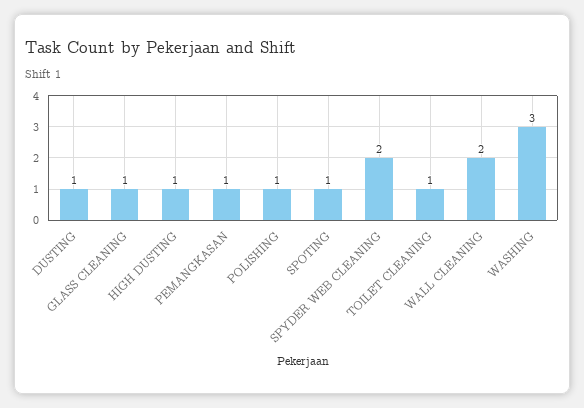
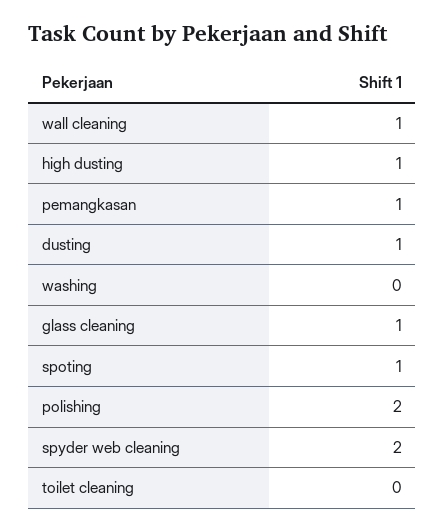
  {
    "DUSTING": 1,
    "GLASS CLEANING": 1,
    "HIGH DUSTING": 1,
    "PEMANGKASAN": 1,
-   "POLISHING": 1,
+   "POLISHING": 2,
    "SPOTING": 1,
    "SPYDER WEB CLEANING": 2,
-   "TOILET CLEANING": 1,
+   "TOILET CLEANING": 0,
-   "WALL CLEANING": 2,
+   "WALL CLEANING": 1,
-   "WASHING": 3
+   "WASHING": 0
  }

